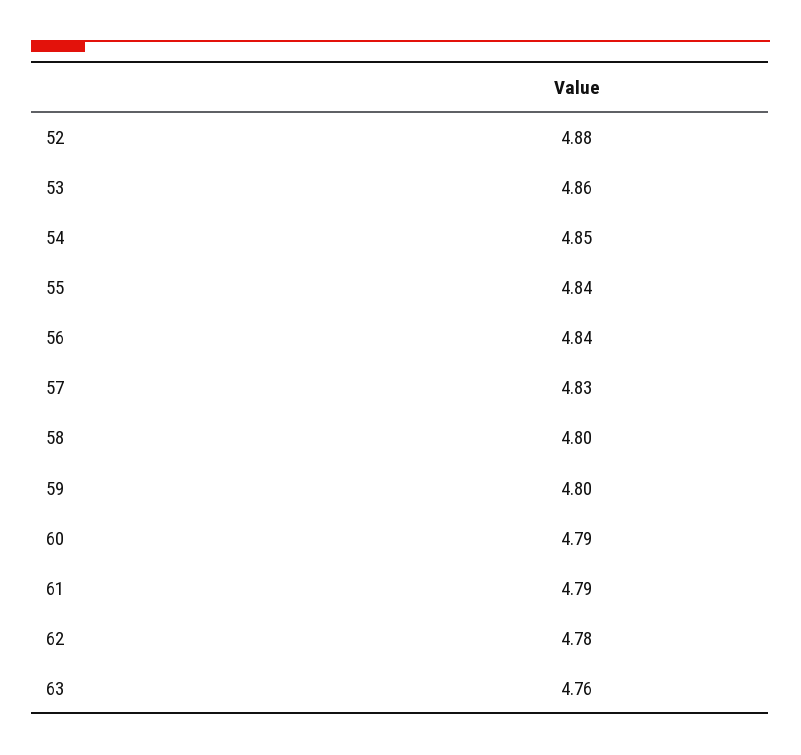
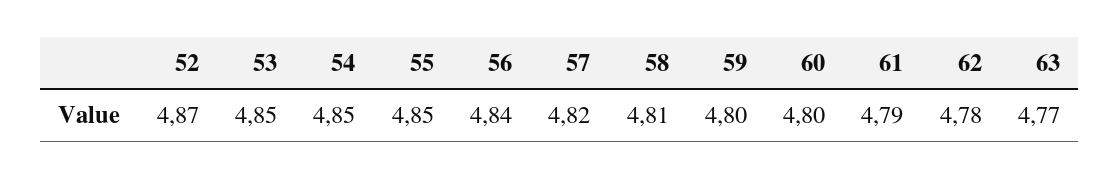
  {
-   "52": 4.88,
+   "52": 4.87,
-   "53": 4.86,
+   "53": 4.85,
    "54": 4.85,
-   "55": 4.84,
+   "55": 4.85,
    "56": 4.84,
-   "57": 4.83,
+   "57": 4.82,
-   "58": 4.8,
+   "58": 4.81,
    "59": 4.8,
-   "60": 4.79,
+   "60": 4.8,
    "61": 4.79,
    "62": 4.78,
-   "63": 4.76
+   "63": 4.77
  }

